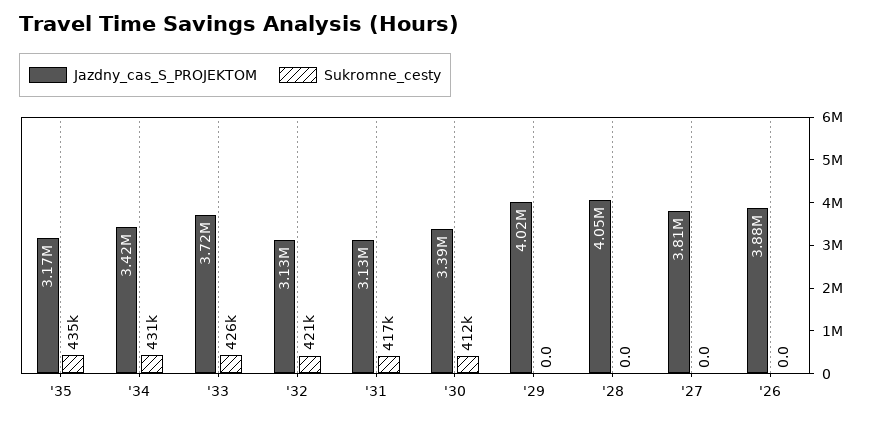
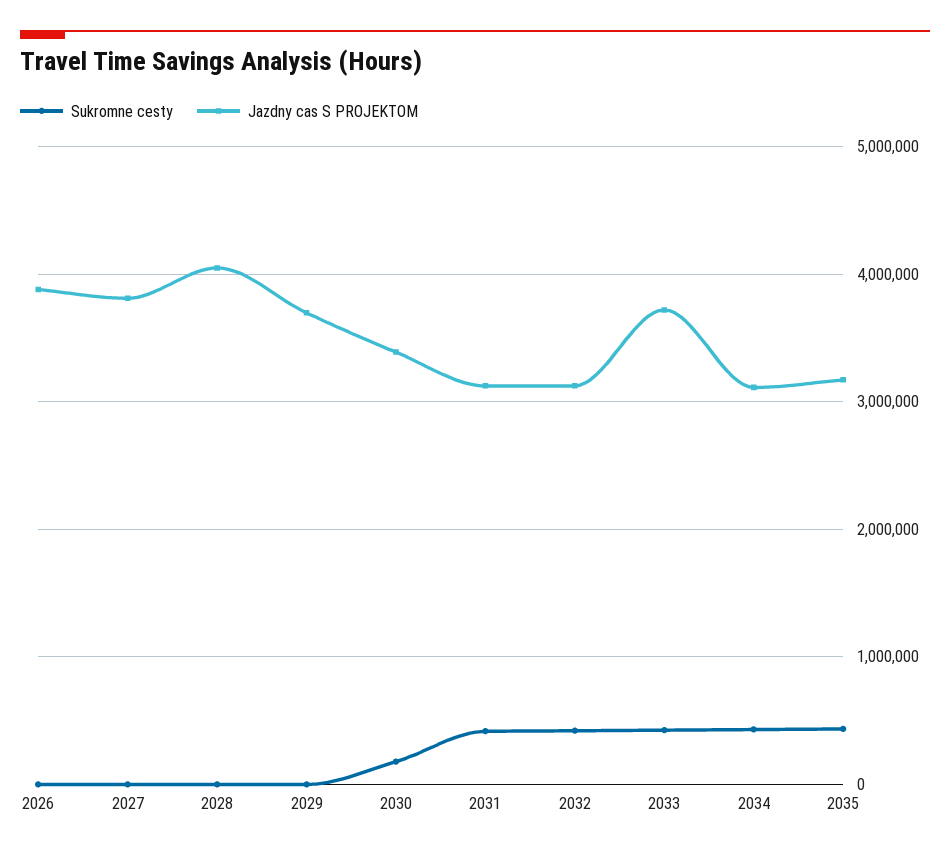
  {
    "Jazdny_cas_S_PROJEKTOM": {
      "'35": 3170000,
-     "'34": 3420000,
+     "'34": 3100000,
      "'33": 3720000,
      "'32": 3130000,
      "'31": 3130000,
      "'30": 3390000,
-     "'29": 4020000,
+     "'29": 3700000,
      "'28": 4050000,
      "'27": 3810000,
      "'26": 3880000
    },
    "Sukromne_cesty": {
      "'35": 435000,
      "'34": 431000,
      "'33": 426000,
      "'32": 421000,
      "'31": 417000,
-     "'30": 412000,
+     "'30": 200000,
      "'29": 0,
      "'28": 0,
      "'27": 0,
      "'26": 0
    }
  }

